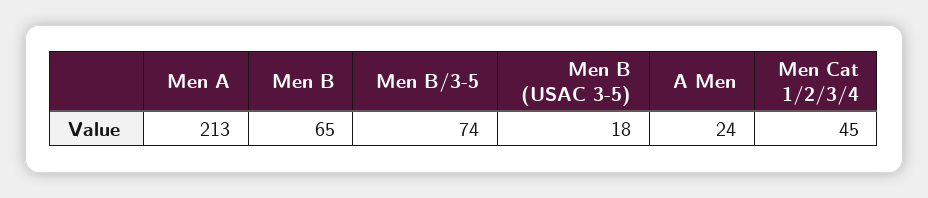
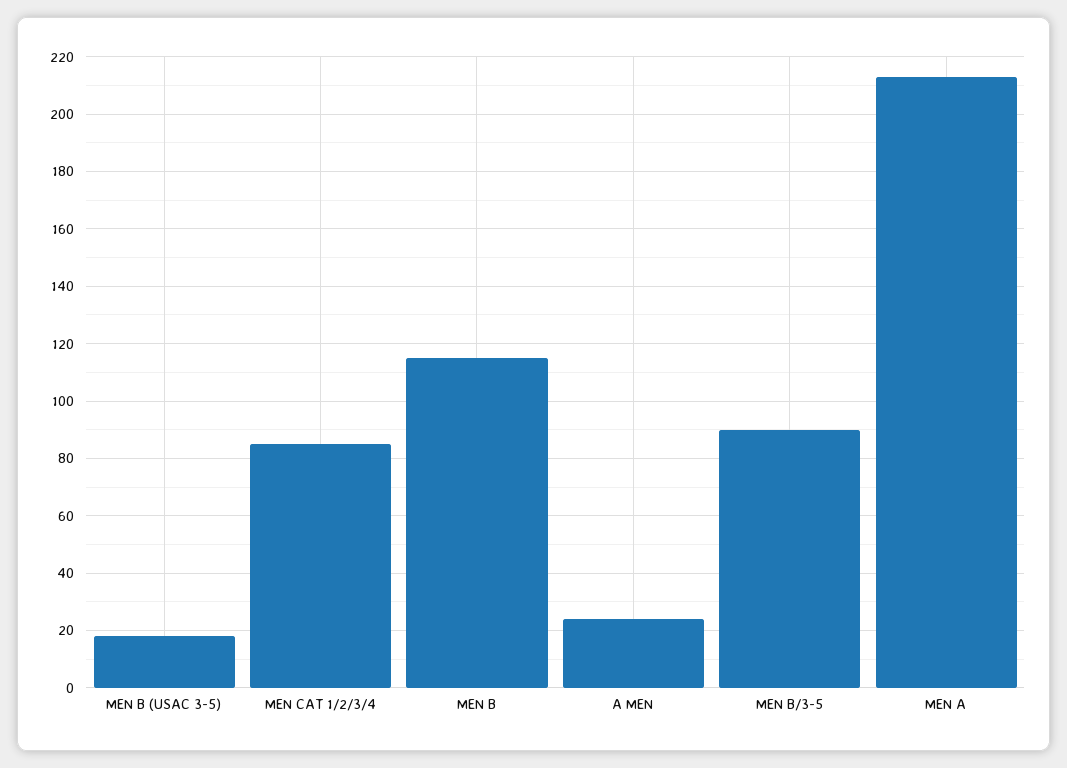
  {
    "Men A": 213,
-   "Men B": 65,
+   "Men B": 115,
-   "Men B/3-5": 74,
+   "Men B/3-5": 90,
    "Men B (USAC 3-5)": 18,
    "A Men": 24,
-   "Men Cat 1/2/3/4": 45
+   "Men Cat 1/2/3/4": 85
  }

